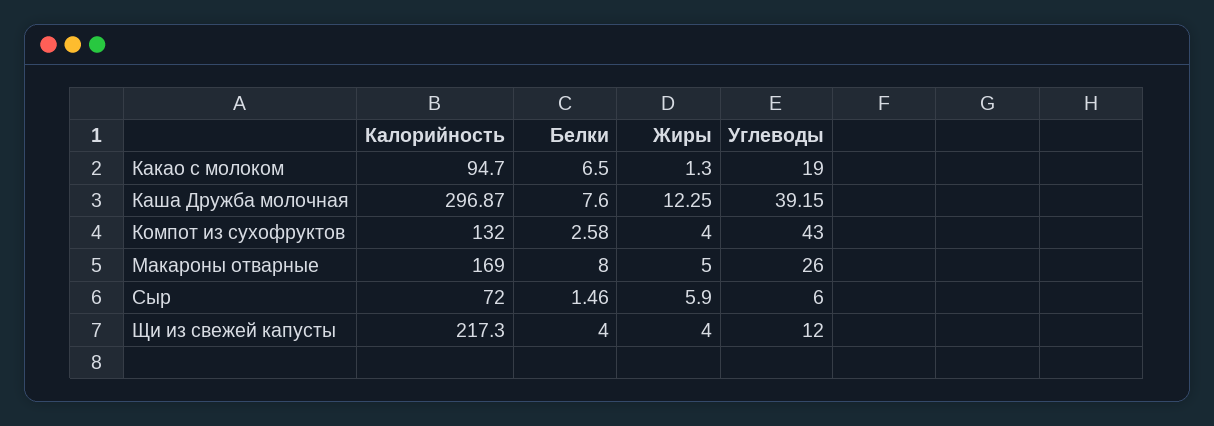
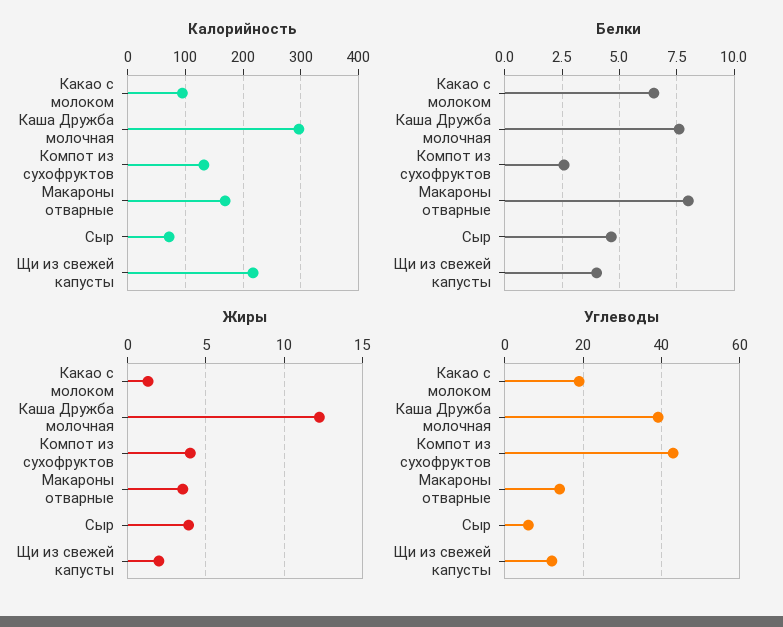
  {
    "Калорийность": {
      "Какао с молоком": 94.7,
      "Каша Дружба молочная": 296.87,
      "Компот из сухофруктов": 132,
      "Макароны отварные": 169,
      "Сыр": 72,
      "Щи из свежей капусты": 217.3
    },
    "Белки": {
      "Какао с молоком": 6.5,
      "Каша Дружба молочная": 7.6,
      "Компот из сухофруктов": 2.58,
      "Макароны отварные": 8,
-     "Сыр": 1.46,
+     "Сыр": 4.5,
      "Щи из свежей капусты": 4
    },
    "Жиры": {
      "Какао с молоком": 1.3,
      "Каша Дружба молочная": 12.25,
      "Компот из сухофруктов": 4,
-     "Макароны отварные": 5,
+     "Макароны отварные": 3.5,
-     "Сыр": 5.9,
+     "Сыр": 4,
-     "Щи из свежей капусты": 4
+     "Щи из свежей капусты": 2
    },
    "Углеводы": {
      "Какао с молоком": 19,
      "Каша Дружба молочная": 39.15,
      "Компот из сухофруктов": 43,
-     "Макароны отварные": 26,
+     "Макароны отварные": 14,
      "Сыр": 6,
      "Щи из свежей капусты": 12
    }
  }

